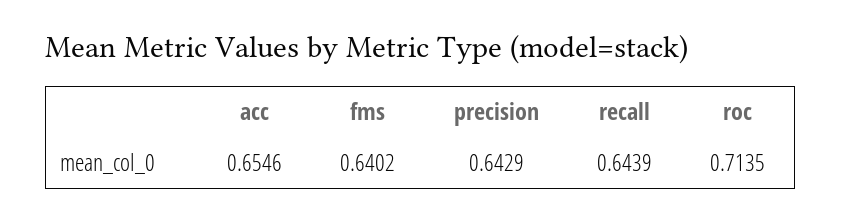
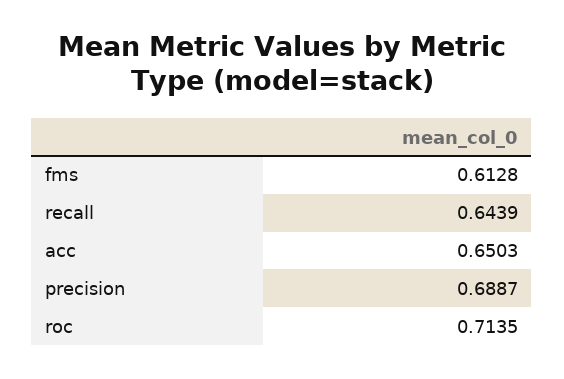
  {
-   "acc": 0.6546,
+   "acc": 0.6503,
-   "fms": 0.6402,
+   "fms": 0.6128,
-   "precision": 0.6429,
+   "precision": 0.6887,
    "recall": 0.6439,
    "roc": 0.7135
  }

